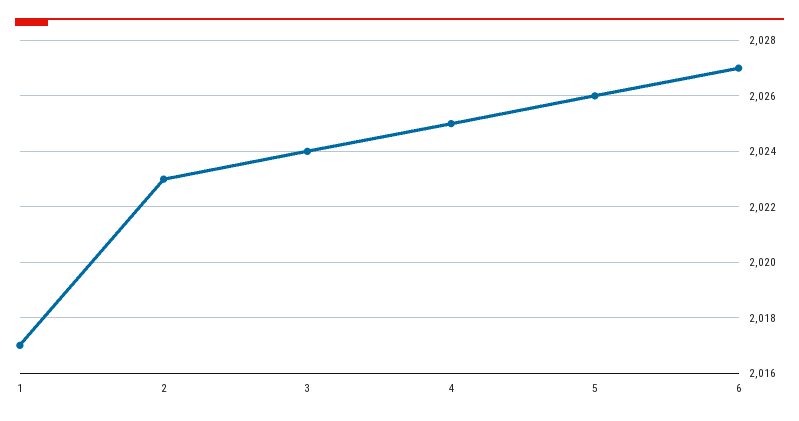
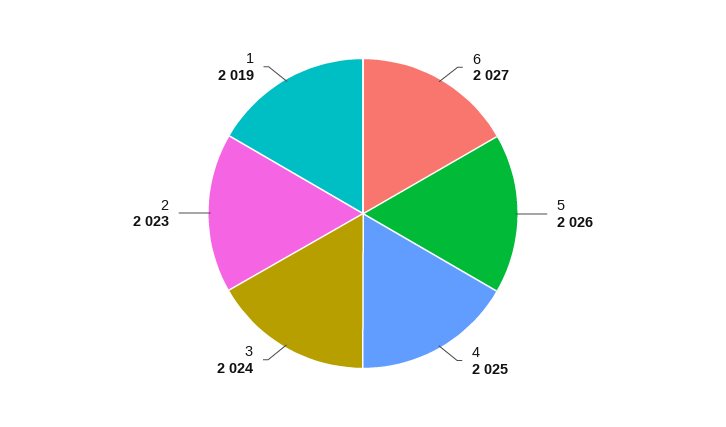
  {
-   "1": 2017,
+   "1": 2019,
    "2": 2023,
    "3": 2024,
    "4": 2025,
    "5": 2026,
    "6": 2027
  }

